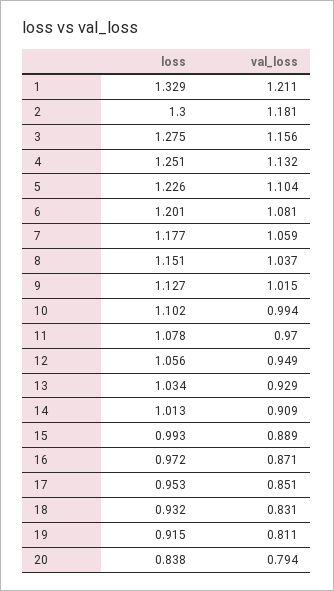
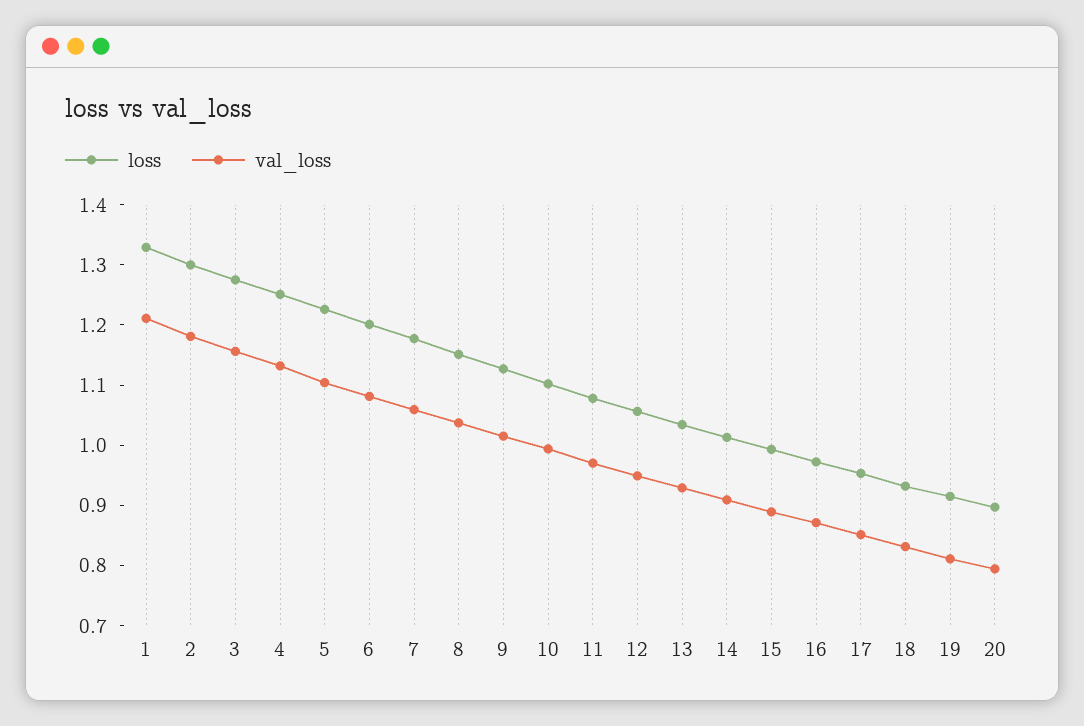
  {
    "loss": {
      "1": 1.329,
      "2": 1.3,
      "3": 1.275,
      "4": 1.251,
      "5": 1.226,
      "6": 1.201,
      "7": 1.177,
      "8": 1.151,
      "9": 1.127,
      "10": 1.102,
      "11": 1.078,
      "12": 1.056,
      "13": 1.034,
      "14": 1.013,
      "15": 0.993,
      "16": 0.972,
      "17": 0.953,
      "18": 0.932,
      "19": 0.915,
-     "20": 0.838
+     "20": 0.9
    },
    "val_loss": {
      "1": 1.211,
      "2": 1.181,
      "3": 1.156,
      "4": 1.132,
      "5": 1.104,
      "6": 1.081,
      "7": 1.059,
      "8": 1.037,
      "9": 1.015,
      "10": 0.994,
      "11": 0.97,
      "12": 0.949,
      "13": 0.929,
      "14": 0.909,
      "15": 0.889,
      "16": 0.871,
      "17": 0.851,
      "18": 0.831,
      "19": 0.811,
      "20": 0.794
    }
  }

